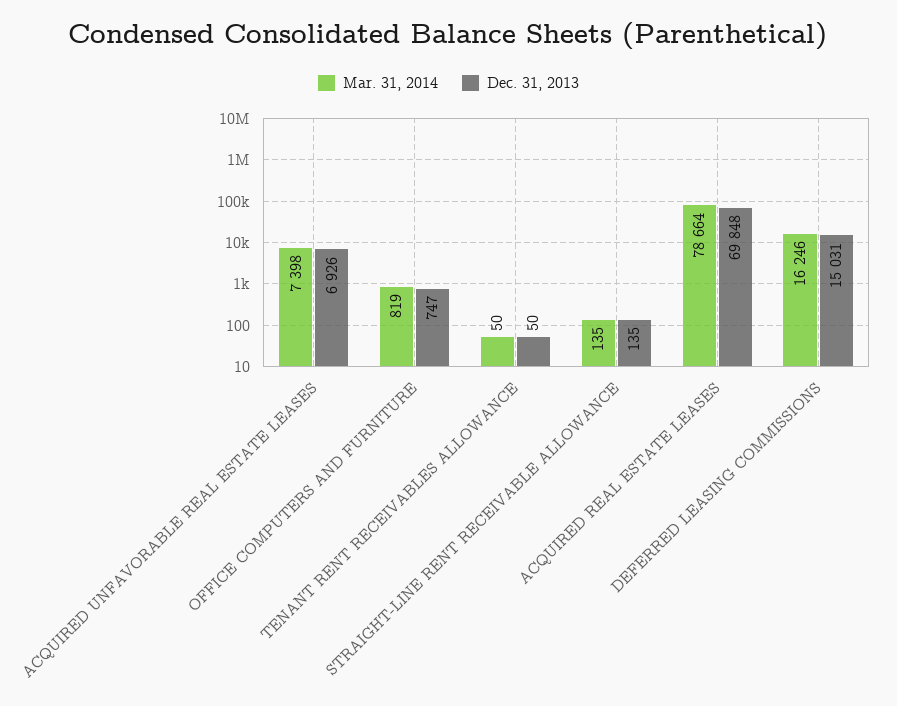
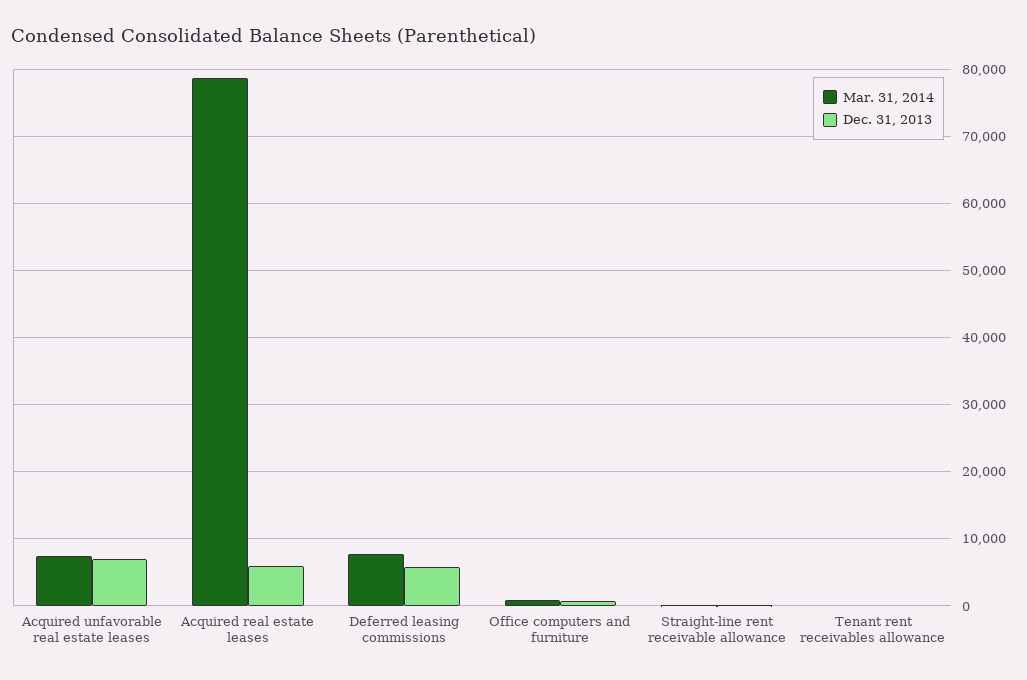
  {
    "Mar. 31, 2014": {
      "ACQUIRED UNFAVORABLE REAL ESTATE LEASES": 7398,
      "OFFICE COMPUTERS AND FURNITURE": 819,
      "TENANT RENT RECEIVABLES ALLOWANCE": 50,
      "STRAIGHT-LINE RENT RECEIVABLE ALLOWANCE": 135,
      "ACQUIRED REAL ESTATE LEASES": 78664,
-     "DEFERRED LEASING COMMISSIONS": 16246
+     "DEFERRED LEASING COMMISSIONS": 8000
    },
    "Dec. 31, 2013": {
      "ACQUIRED UNFAVORABLE REAL ESTATE LEASES": 6926,
      "OFFICE COMPUTERS AND FURNITURE": 747,
      "TENANT RENT RECEIVABLES ALLOWANCE": 50,
      "STRAIGHT-LINE RENT RECEIVABLE ALLOWANCE": 135,
-     "ACQUIRED REAL ESTATE LEASES": 69848,
+     "ACQUIRED REAL ESTATE LEASES": 6000,
-     "DEFERRED LEASING COMMISSIONS": 15031
+     "DEFERRED LEASING COMMISSIONS": 6000
    }
  }

